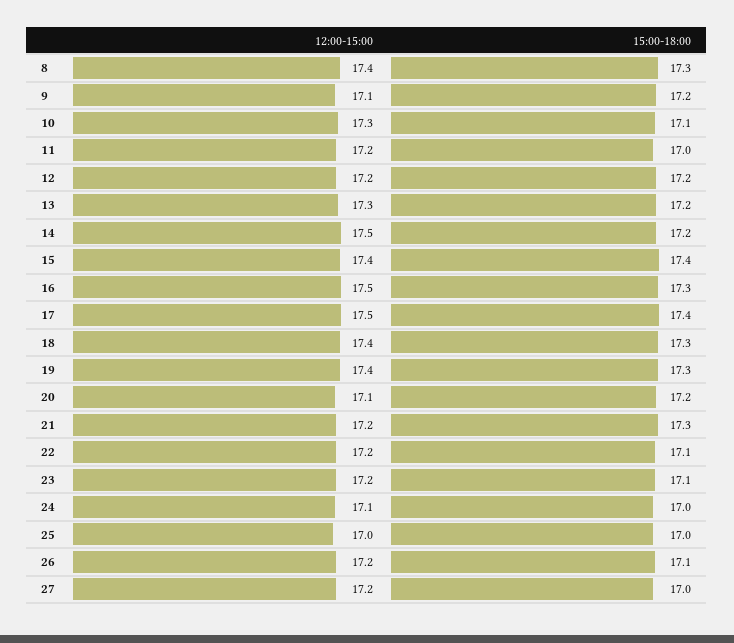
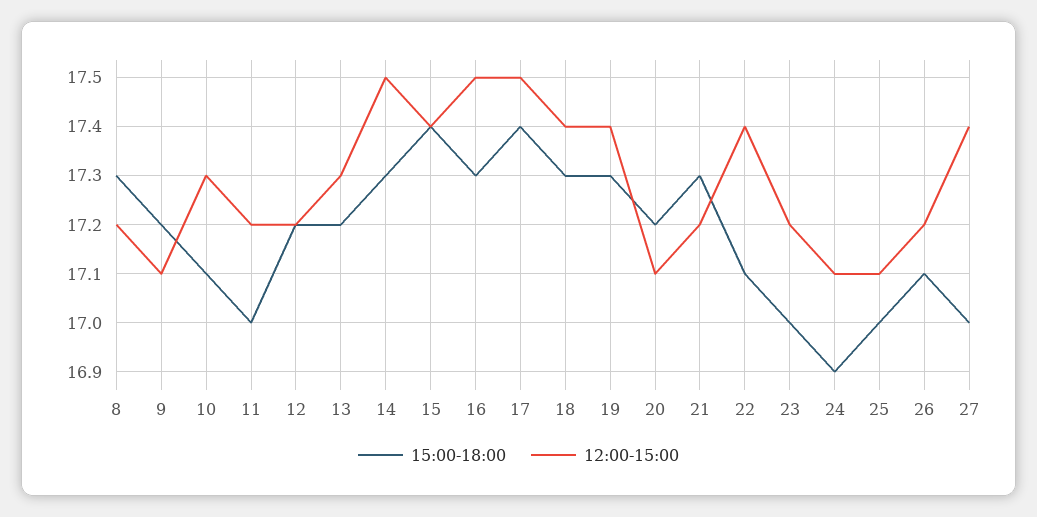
  {
    "12:00-15:00": {
-     "8": 17.4,
+     "8": 17.2,
      "9": 17.1,
      "10": 17.3,
      "11": 17.2,
      "12": 17.2,
      "13": 17.3,
      "14": 17.5,
      "15": 17.4,
      "16": 17.5,
      "17": 17.5,
      "18": 17.4,
      "19": 17.4,
      "20": 17.1,
      "21": 17.2,
-     "22": 17.2,
+     "22": 17.4,
      "23": 17.2,
      "24": 17.1,
-     "25": 17,
+     "25": 17.1,
      "26": 17.2,
-     "27": 17.2
+     "27": 17.4
    },
    "15:00-18:00": {
      "8": 17.3,
      "9": 17.2,
      "10": 17.1,
      "11": 17,
      "12": 17.2,
      "13": 17.2,
-     "14": 17.2,
+     "14": 17.3,
      "15": 17.4,
      "16": 17.3,
      "17": 17.4,
      "18": 17.3,
      "19": 17.3,
      "20": 17.2,
      "21": 17.3,
      "22": 17.1,
-     "23": 17.1,
+     "23": 17,
-     "24": 17,
+     "24": 16.9,
      "25": 17,
      "26": 17.1,
      "27": 17
    }
  }

